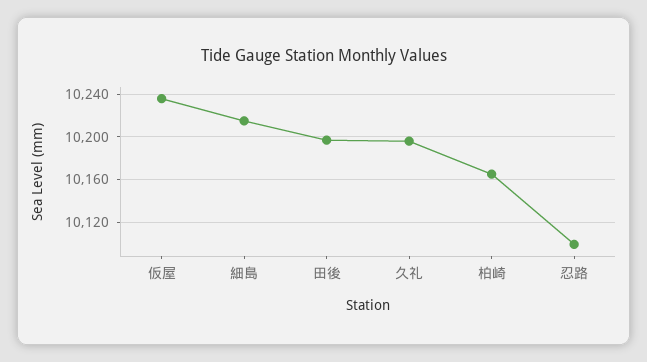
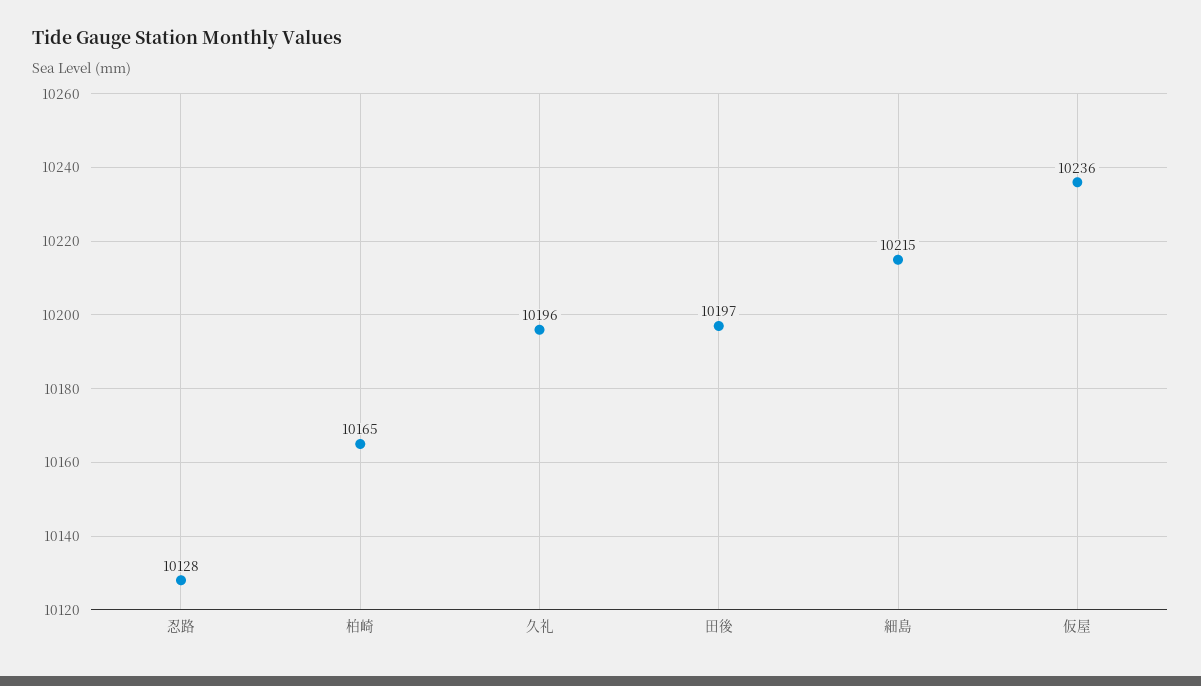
  {
    "仮屋": 10236,
    "細島": 10215,
    "田後": 10197,
    "久礼": 10196,
    "柏崎": 10165,
-   "忍路": 10100
+   "忍路": 10128
  }

